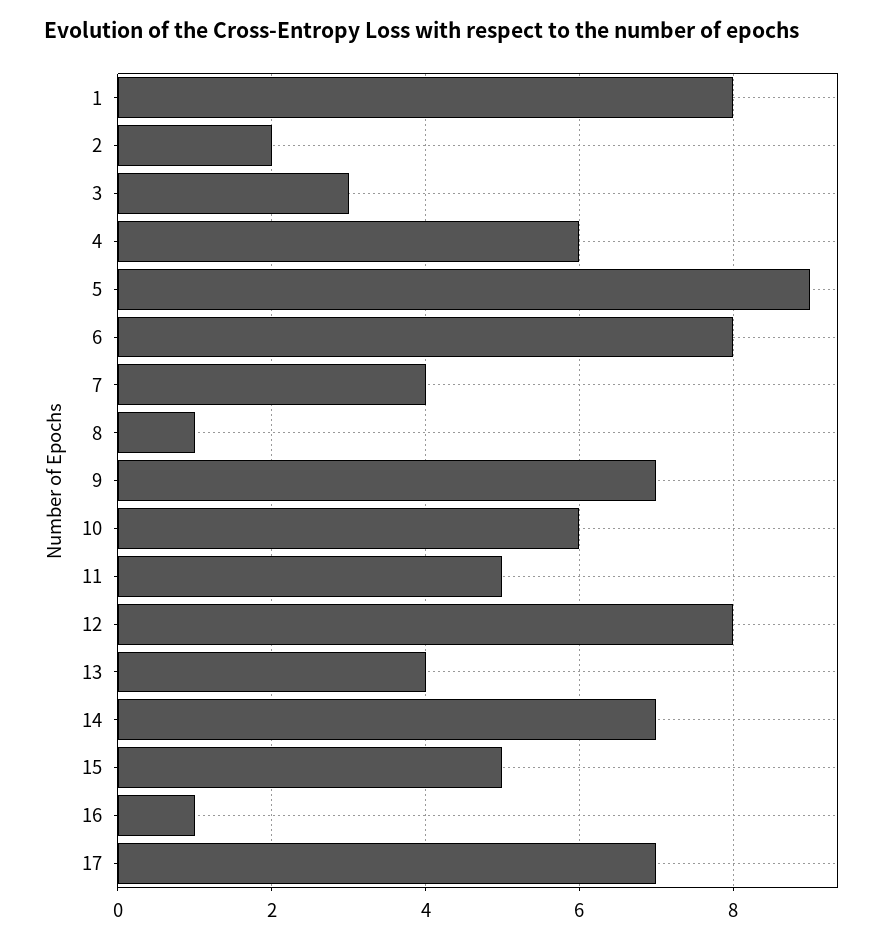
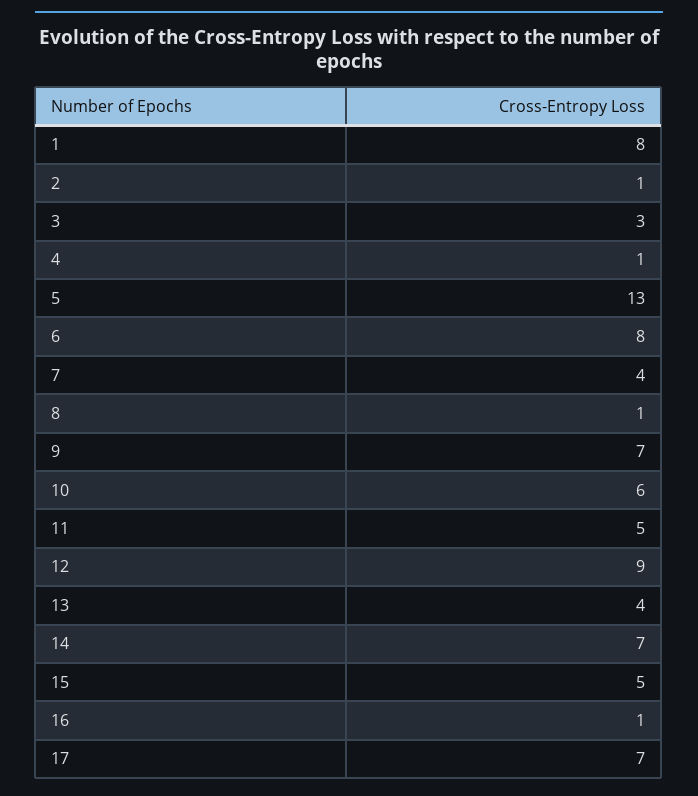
  {
    "1": 8,
-   "2": 2,
+   "2": 1,
    "3": 3,
-   "4": 6,
+   "4": 1,
-   "5": 9,
+   "5": 13,
    "6": 8,
    "7": 4,
    "8": 1,
    "9": 7,
    "10": 6,
    "11": 5,
-   "12": 8,
+   "12": 9,
    "13": 4,
    "14": 7,
    "15": 5,
    "16": 1,
    "17": 7
  }

